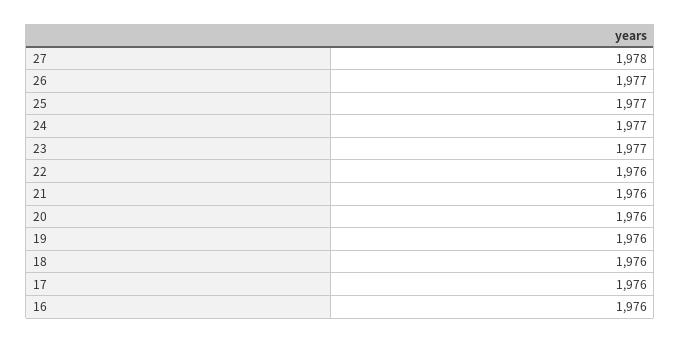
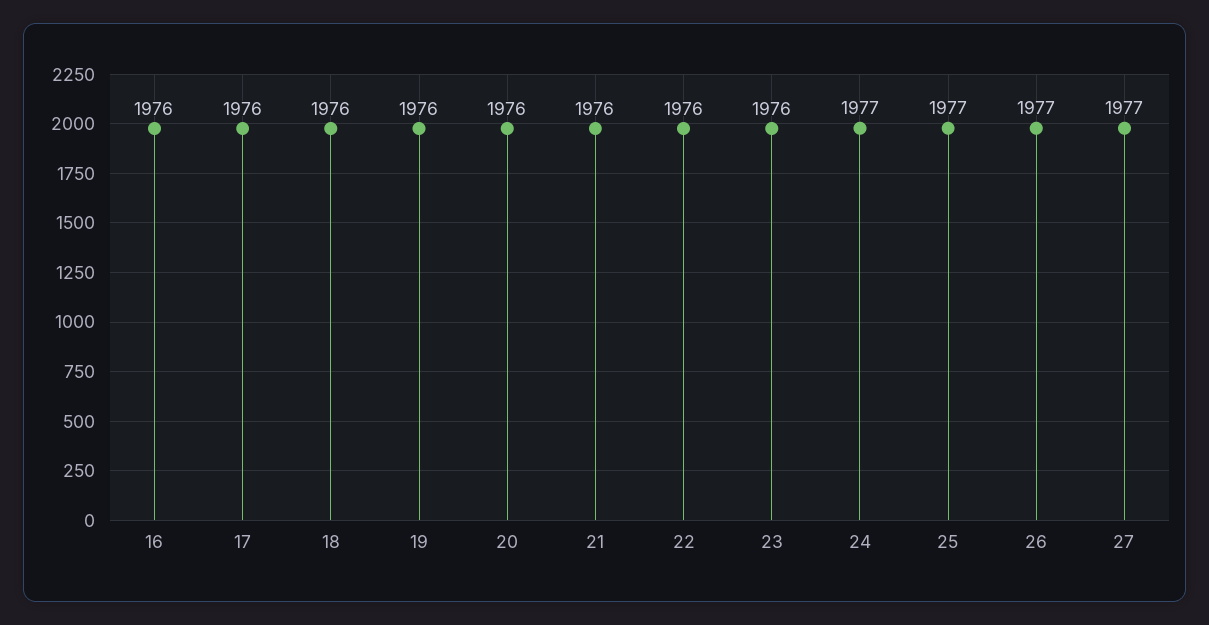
  {
-   "27": 1978,
+   "27": 1977,
    "26": 1977,
    "25": 1977,
    "24": 1977,
-   "23": 1977,
+   "23": 1976,
    "22": 1976,
    "21": 1976,
    "20": 1976,
    "19": 1976,
    "18": 1976,
    "17": 1976,
    "16": 1976
  }

